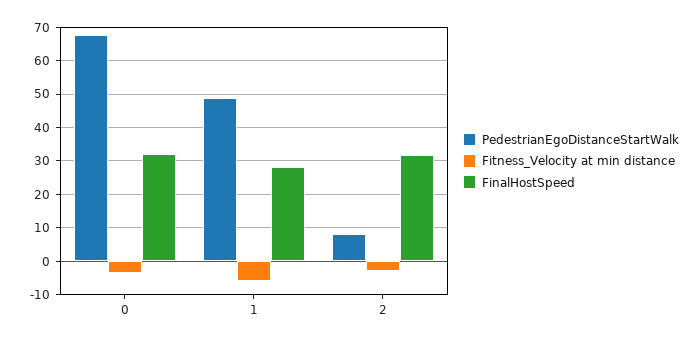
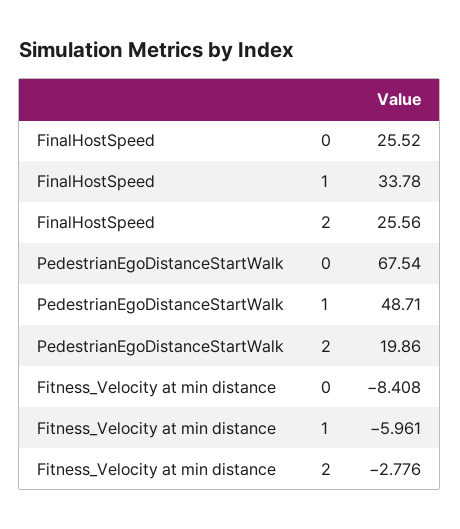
  {
    "PedestrianEgoDistanceStartWalk": {
      "0": 67.54,
      "1": 48.71,
-     "2": 8
+     "2": 19.86
    },
    "Fitness_Velocity at min distance": {
-     "0": -4,
+     "0": -8.408,
      "1": -5.961,
      "2": -2.776
    },
    "FinalHostSpeed": {
-     "0": 32,
+     "0": 25.52,
-     "1": 28,
+     "1": 33.78,
-     "2": 32
+     "2": 25.56
    }
  }

